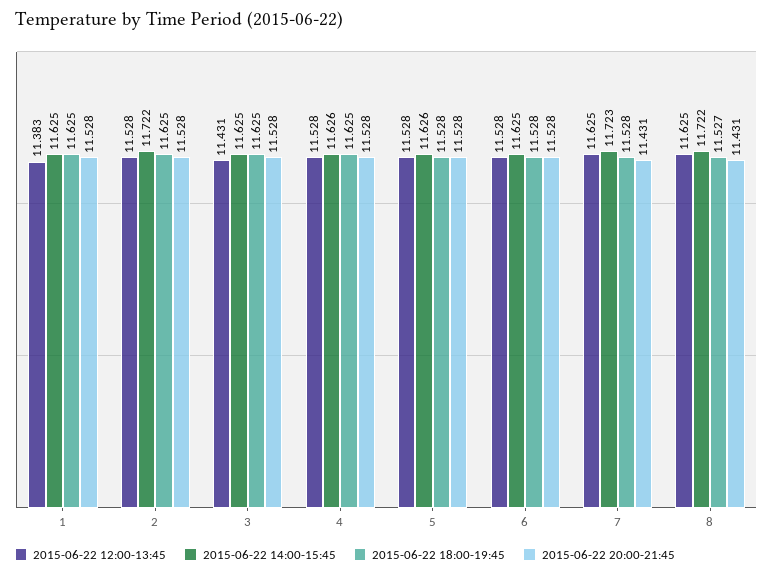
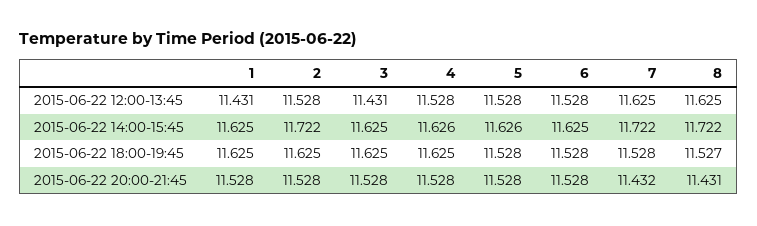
  {
    "2015-06-22 12:00-13:45": {
-     "1": 11.383,
+     "1": 11.431,
      "2": 11.528,
      "3": 11.431,
      "4": 11.528,
      "5": 11.528,
      "6": 11.528,
      "7": 11.625,
      "8": 11.625
    },
    "2015-06-22 14:00-15:45": {
      "1": 11.625,
      "2": 11.722,
      "3": 11.625,
      "4": 11.626,
      "5": 11.626,
      "6": 11.625,
-     "7": 11.723,
+     "7": 11.722,
      "8": 11.722
    },
    "2015-06-22 18:00-19:45": {
      "1": 11.625,
      "2": 11.625,
      "3": 11.625,
      "4": 11.625,
      "5": 11.528,
      "6": 11.528,
      "7": 11.528,
      "8": 11.527
    },
    "2015-06-22 20:00-21:45": {
      "1": 11.528,
      "2": 11.528,
      "3": 11.528,
      "4": 11.528,
      "5": 11.528,
      "6": 11.528,
-     "7": 11.431,
+     "7": 11.432,
      "8": 11.431
    }
  }

